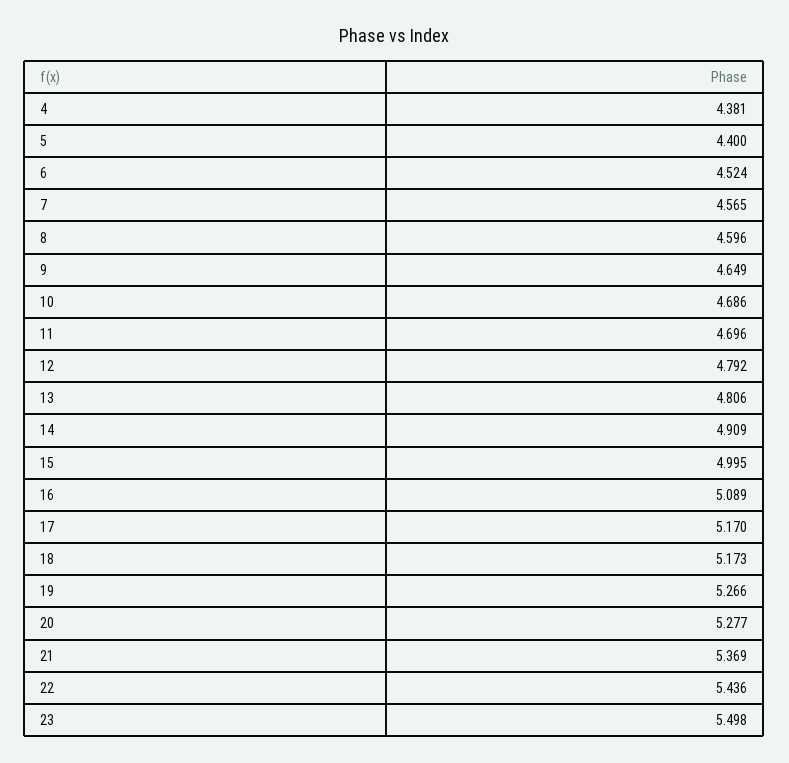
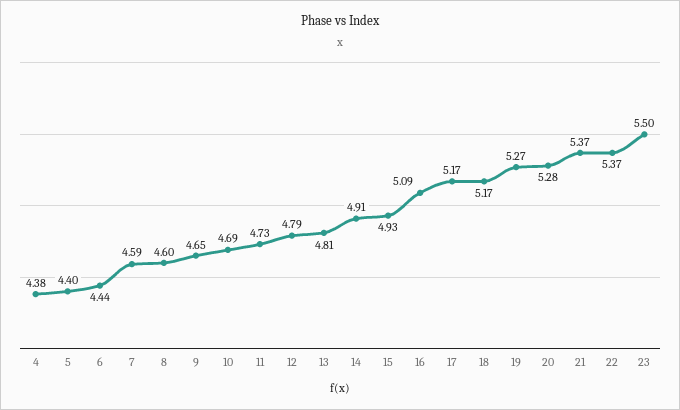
  {
    "4": 4.381,
    "5": 4.4,
-   "6": 4.524,
+   "6": 4.44,
-   "7": 4.565,
+   "7": 4.59,
    "8": 4.596,
    "9": 4.649,
    "10": 4.686,
-   "11": 4.696,
+   "11": 4.73,
    "12": 4.792,
    "13": 4.806,
    "14": 4.909,
-   "15": 4.995,
+   "15": 4.93,
    "16": 5.089,
    "17": 5.17,
    "18": 5.173,
    "19": 5.266,
    "20": 5.277,
    "21": 5.369,
-   "22": 5.436,
+   "22": 5.37,
    "23": 5.498
  }

